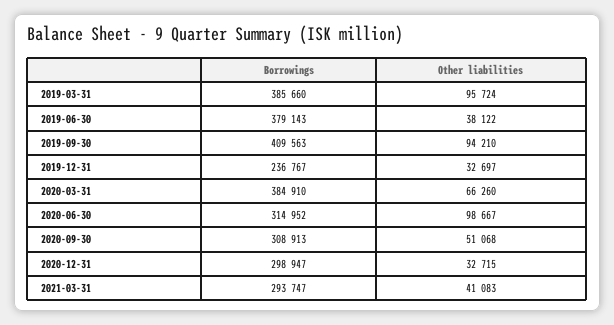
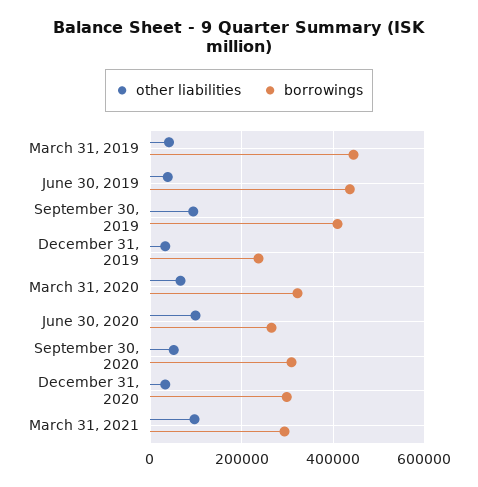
  {
    "Borrowings": {
-     "2019-03-31": 385660,
+     "2019-03-31": 440000,
-     "2019-06-30": 379143,
+     "2019-06-30": 440000,
      "2019-09-30": 409563,
      "2019-12-31": 236767,
-     "2020-03-31": 384910,
+     "2020-03-31": 320000,
-     "2020-06-30": 314952,
+     "2020-06-30": 260000,
      "2020-09-30": 308913,
      "2020-12-31": 298947,
      "2021-03-31": 293747
    },
    "Other liabilities": {
-     "2019-03-31": 95724,
+     "2019-03-31": 40000,
      "2019-06-30": 38122,
      "2019-09-30": 94210,
      "2019-12-31": 32697,
      "2020-03-31": 66260,
      "2020-06-30": 98667,
      "2020-09-30": 51068,
      "2020-12-31": 32715,
-     "2021-03-31": 41083
+     "2021-03-31": 100000
    }
  }

